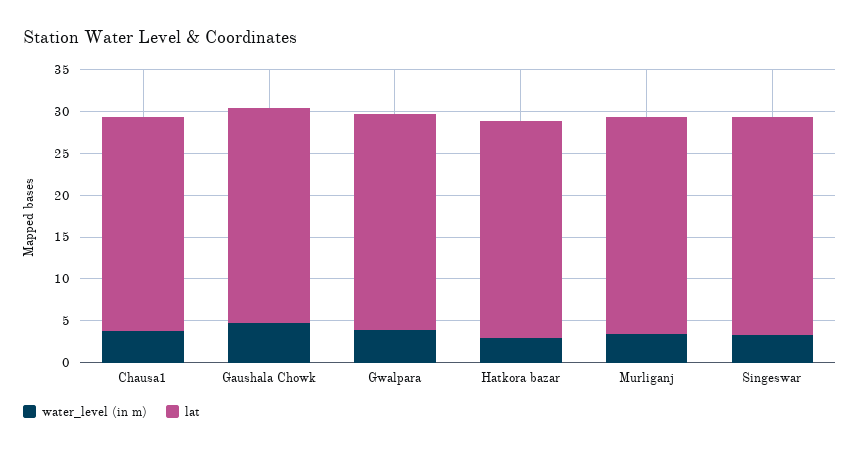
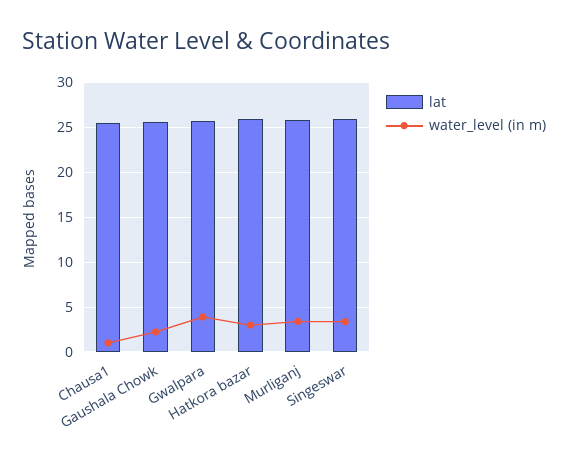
  {
    "water_level (in m)": {
-     "Chausa1": 4,
+     "Chausa1": 1,
-     "Gaushala Chowk": 5,
+     "Gaushala Chowk": 2,
      "Gwalpara": 4,
      "Hatkora bazar": 3,
      "Murliganj": 3,
      "Singeswar": 3
    },
    "lat": {
      "Chausa1": 26,
      "Gaushala Chowk": 26,
      "Gwalpara": 26,
      "Hatkora bazar": 26,
      "Murliganj": 26,
      "Singeswar": 26
    }
  }

